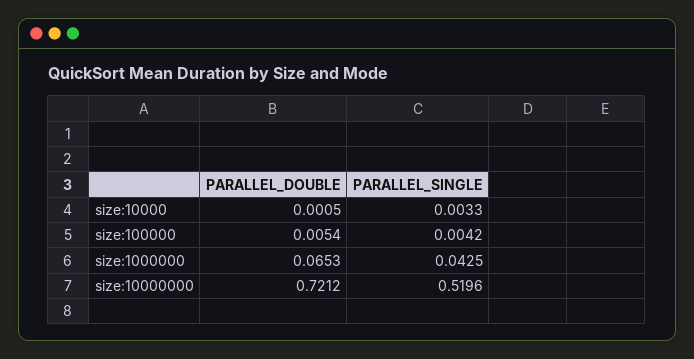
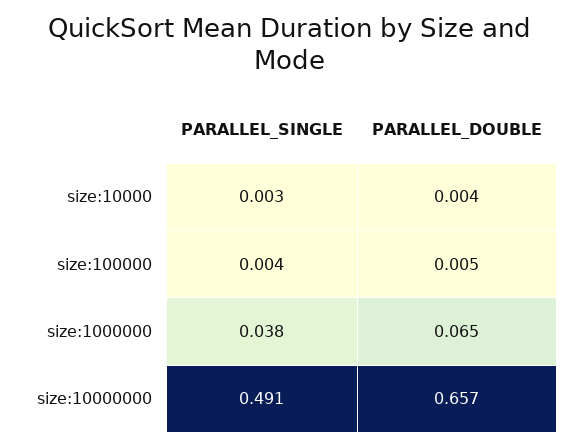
  {
    "PARALLEL_DOUBLE": {
-     "size:10000": 0.0005,
+     "size:10000": 0.004,
      "size:100000": 0.0054,
      "size:1000000": 0.0653,
-     "size:10000000": 0.7212
+     "size:10000000": 0.657
    },
    "PARALLEL_SINGLE": {
      "size:10000": 0.0033,
      "size:100000": 0.0042,
-     "size:1000000": 0.0425,
+     "size:1000000": 0.038,
-     "size:10000000": 0.5196
+     "size:10000000": 0.491
    }
  }

